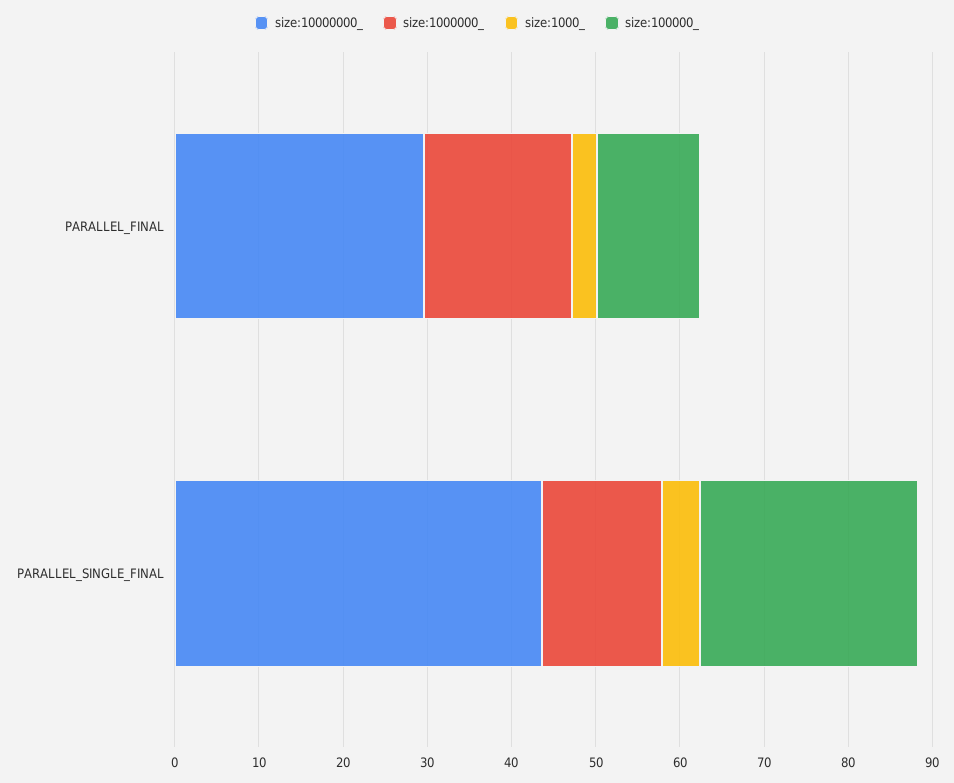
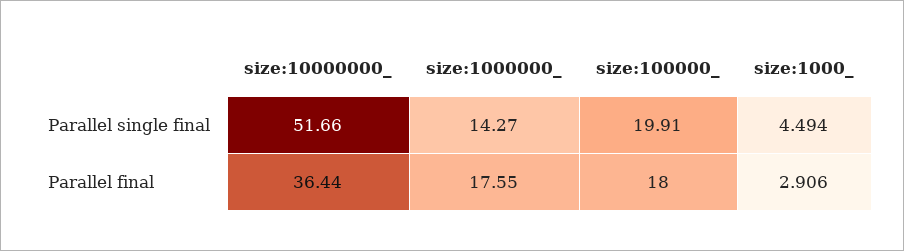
  {
    "size:10000000_": {
-     "PARALLEL_FINAL": 30,
+     "PARALLEL_FINAL": 36.44,
-     "PARALLEL_SINGLE_FINAL": 44
+     "PARALLEL_SINGLE_FINAL": 51.66
    },
    "size:1000000_": {
      "PARALLEL_FINAL": 17.55,
      "PARALLEL_SINGLE_FINAL": 14.27
    },
    "size:1000_": {
      "PARALLEL_FINAL": 2.906,
      "PARALLEL_SINGLE_FINAL": 4.494
    },
    "size:100000_": {
-     "PARALLEL_FINAL": 12,
+     "PARALLEL_FINAL": 18,
-     "PARALLEL_SINGLE_FINAL": 26
+     "PARALLEL_SINGLE_FINAL": 19.91
    }
  }

